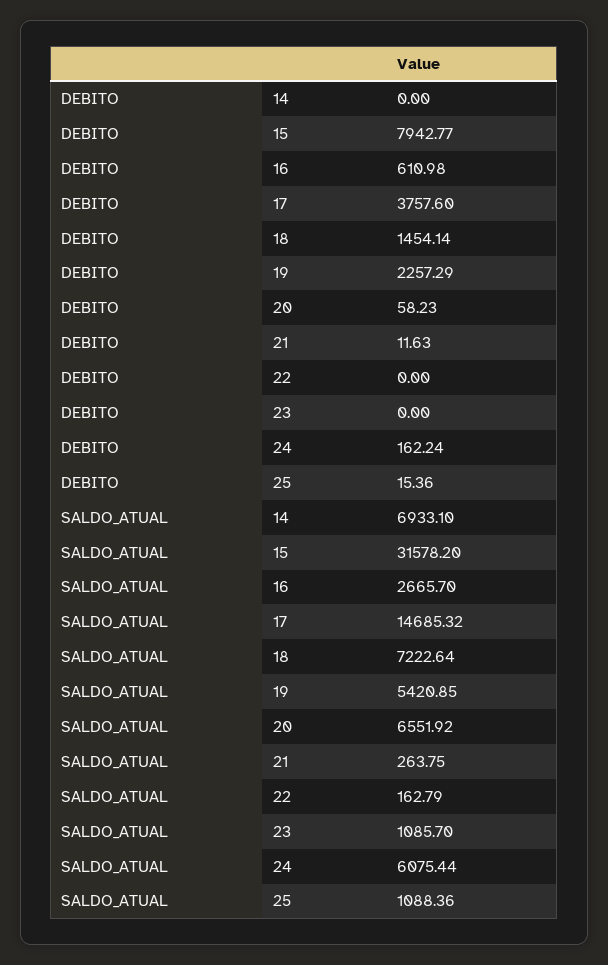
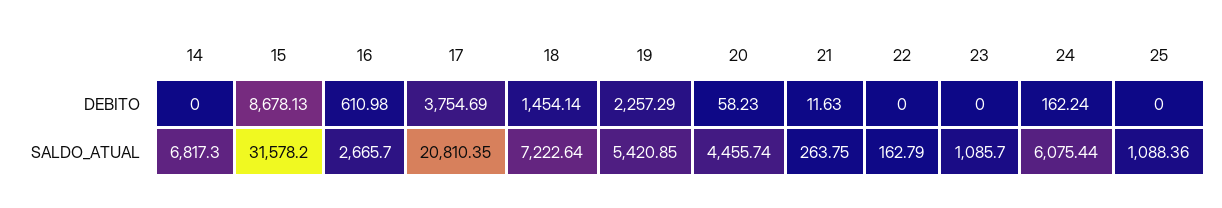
  {
    "DEBITO": {
      "14": 0,
-     "15": 7942.77,
+     "15": 8678.13,
      "16": 610.98,
-     "17": 3757.6,
+     "17": 3754.69,
      "18": 1454.14,
      "19": 2257.29,
      "20": 58.23,
      "21": 11.63,
      "22": 0,
      "23": 0,
      "24": 162.24,
-     "25": 15.36
+     "25": 0
    },
    "SALDO_ATUAL": {
-     "14": 6933.1,
+     "14": 6817.3,
      "15": 31578.2,
      "16": 2665.7,
-     "17": 14685.32,
+     "17": 20810.35,
      "18": 7222.64,
      "19": 5420.85,
-     "20": 6551.92,
+     "20": 4455.74,
      "21": 263.75,
      "22": 162.79,
      "23": 1085.7,
      "24": 6075.44,
      "25": 1088.36
    }
  }

